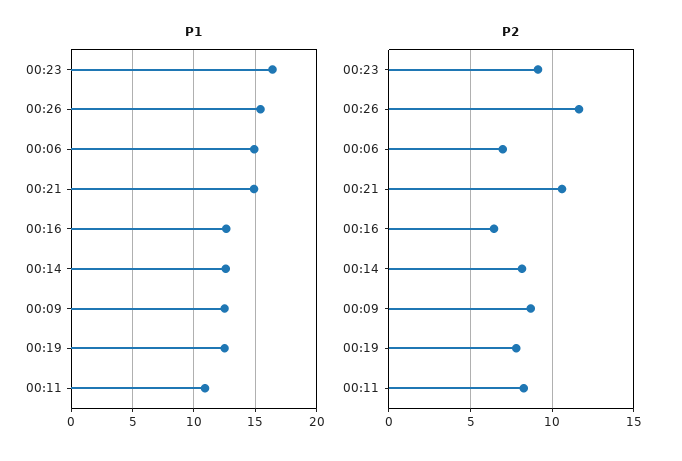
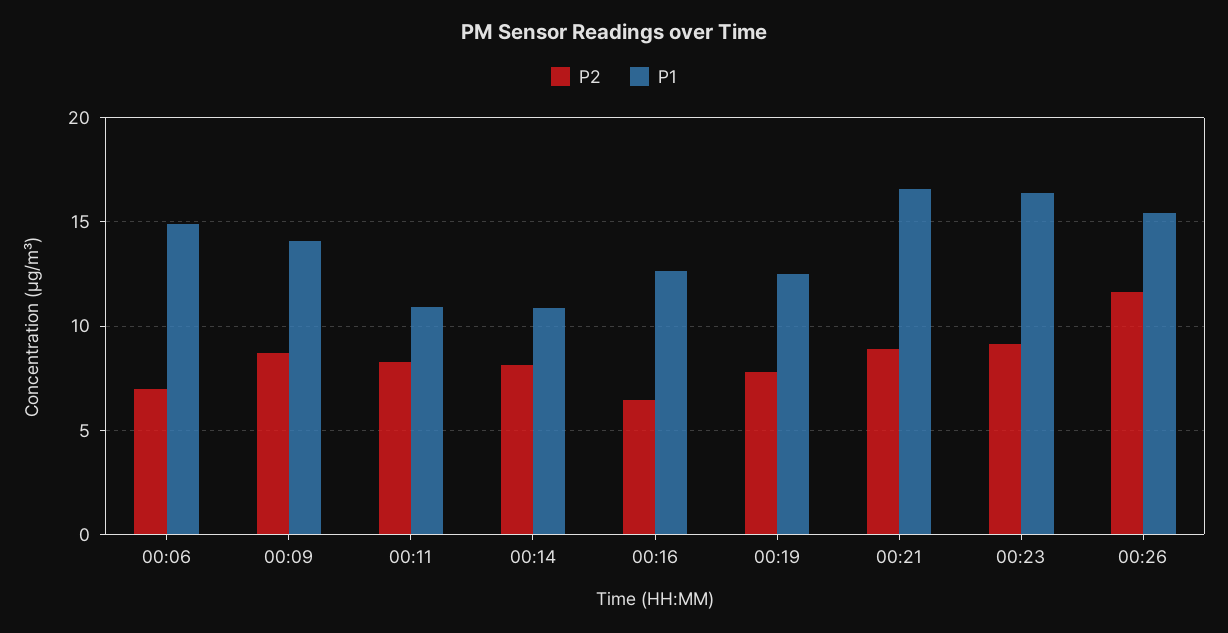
  {
    "P1": {
      "00:23": 16.5,
      "00:26": 15.5,
      "00:06": 15,
-     "00:21": 15,
+     "00:21": 16.5,
      "00:16": 12.5,
-     "00:14": 12.5,
+     "00:14": 11,
-     "00:09": 12.5,
+     "00:09": 14,
      "00:19": 12.5,
      "00:11": 11
    },
    "P2": {
      "00:23": 9,
      "00:26": 11.5,
      "00:06": 7,
-     "00:21": 10.5,
+     "00:21": 9,
      "00:16": 6.5,
      "00:14": 8,
      "00:09": 8.5,
      "00:19": 8,
      "00:11": 8.5
    }
  }

